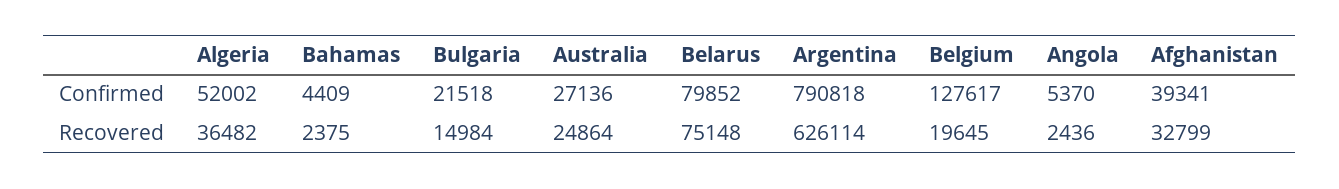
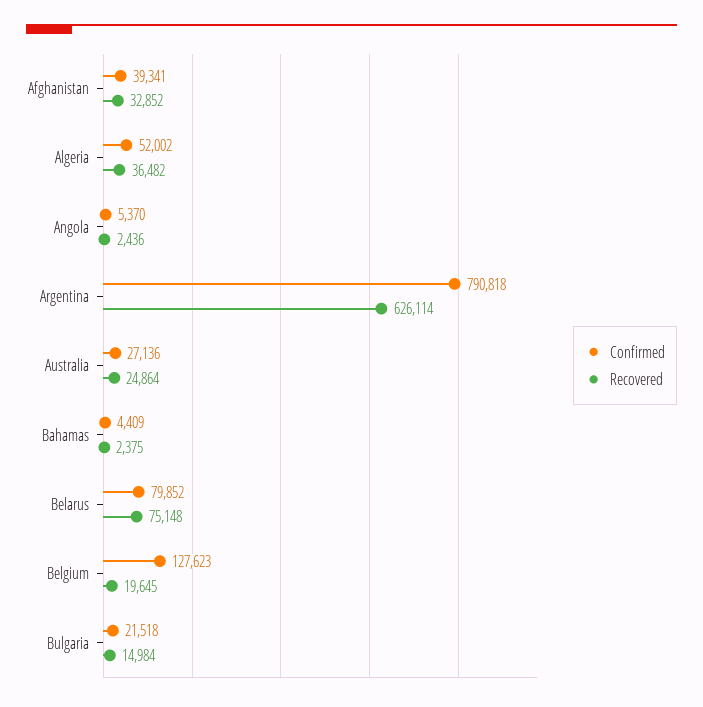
  {
    "Confirmed": {
      "Algeria": 52002,
      "Bahamas": 4409,
      "Bulgaria": 21518,
      "Australia": 27136,
      "Belarus": 79852,
      "Argentina": 790818,
-     "Belgium": 127617,
+     "Belgium": 127623,
      "Angola": 5370,
      "Afghanistan": 39341
    },
    "Recovered": {
      "Algeria": 36482,
      "Bahamas": 2375,
      "Bulgaria": 14984,
      "Australia": 24864,
      "Belarus": 75148,
      "Argentina": 626114,
      "Belgium": 19645,
      "Angola": 2436,
-     "Afghanistan": 32799
+     "Afghanistan": 32852
    }
  }

